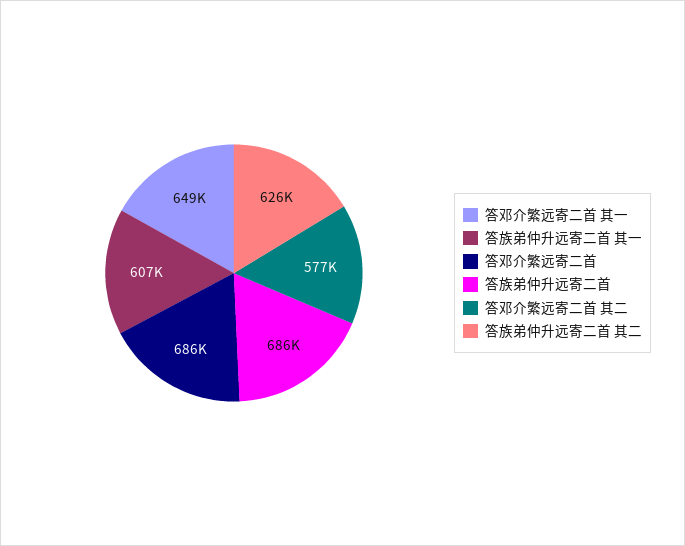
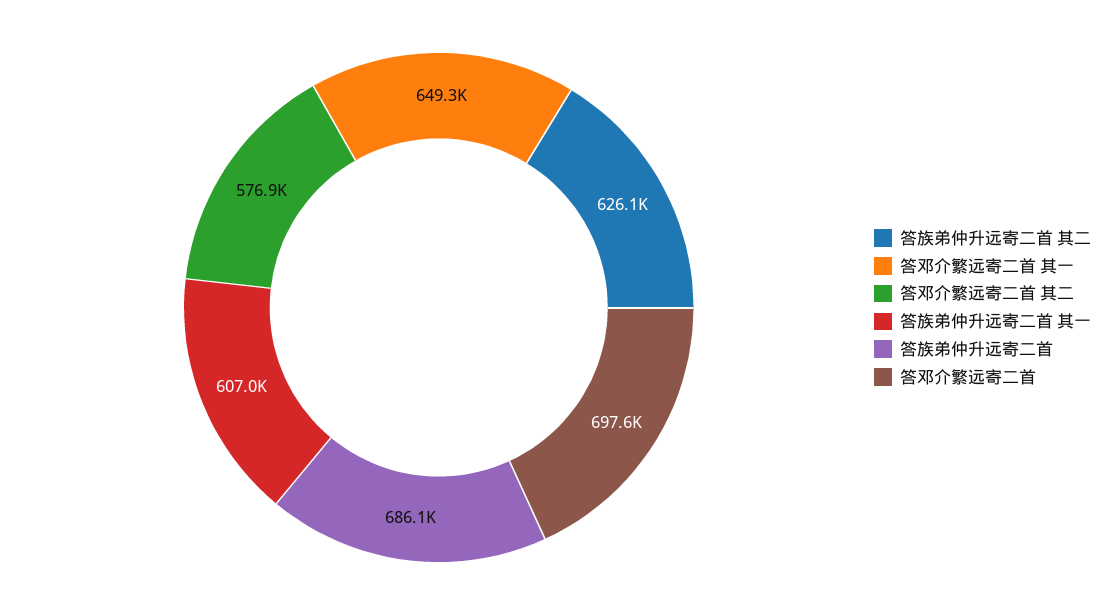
  {
    "答邓介繁远寄二首 其一": 649300,
    "答族弟仲升远寄二首 其一": 607000,
-   "答邓介繁远寄二首": 686000,
+   "答邓介繁远寄二首": 697600,
    "答族弟仲升远寄二首": 686100,
    "答邓介繁远寄二首 其二": 576900,
    "答族弟仲升远寄二首 其二": 626100
  }

